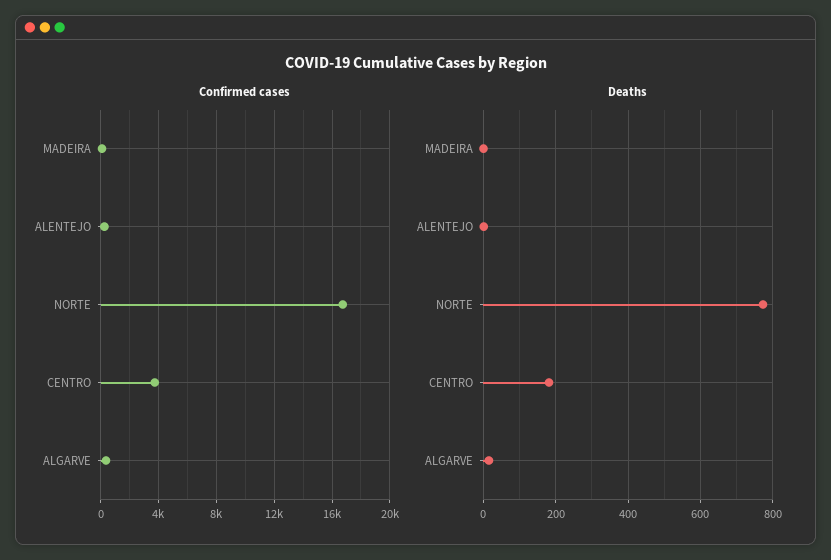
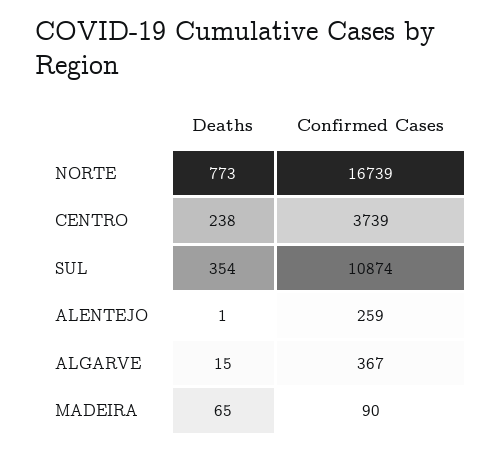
  {
    "Confirmed cases": {
      "MADEIRA": 90,
      "ALENTEJO": 259,
      "NORTE": 16739,
      "CENTRO": 3739,
-     "ALGARVE": 367
+     "ALGARVE": 367,
+     "SUL": 10874
    },
    "Deaths": {
-     "MADEIRA": 0,
+     "MADEIRA": 65,
      "ALENTEJO": 1,
      "NORTE": 773,
-     "CENTRO": 180,
+     "CENTRO": 238,
-     "ALGARVE": 15
+     "ALGARVE": 15,
+     "SUL": 354
    }
  }

